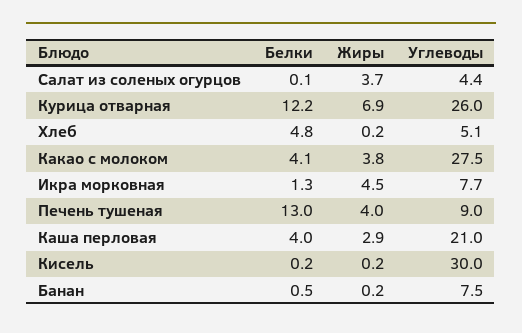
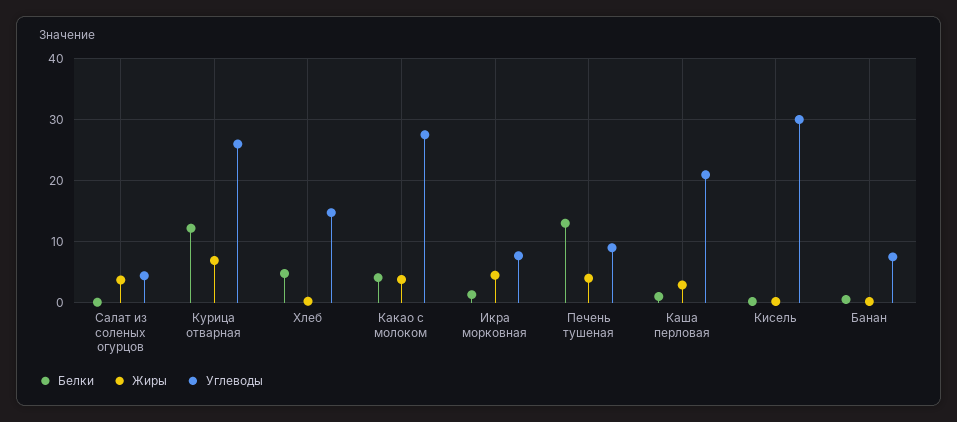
  {
    "Белки": {
      "Салат из соленых огурцов": 0.1,
      "Курица отварная": 12.2,
      "Хлеб": 4.8,
      "Какао с молоком": 4.1,
      "Икра морковная": 1.3,
      "Печень тушеная": 13,
-     "Каша перловая": 4,
+     "Каша перловая": 1,
      "Кисель": 0.2,
      "Банан": 0.5
    },
    "Жиры": {
      "Салат из соленых огурцов": 3.7,
      "Курица отварная": 6.9,
      "Хлеб": 0.2,
      "Какао с молоком": 3.8,
      "Икра морковная": 4.5,
      "Печень тушеная": 4,
      "Каша перловая": 2.9,
      "Кисель": 0.2,
      "Банан": 0.2
    },
    "Углеводы": {
      "Салат из соленых огурцов": 4.4,
      "Курица отварная": 26,
-     "Хлеб": 5.1,
+     "Хлеб": 15,
      "Какао с молоком": 27.5,
      "Икра морковная": 7.7,
      "Печень тушеная": 9,
      "Каша перловая": 21,
      "Кисель": 30,
      "Банан": 7.5
    }
  }

